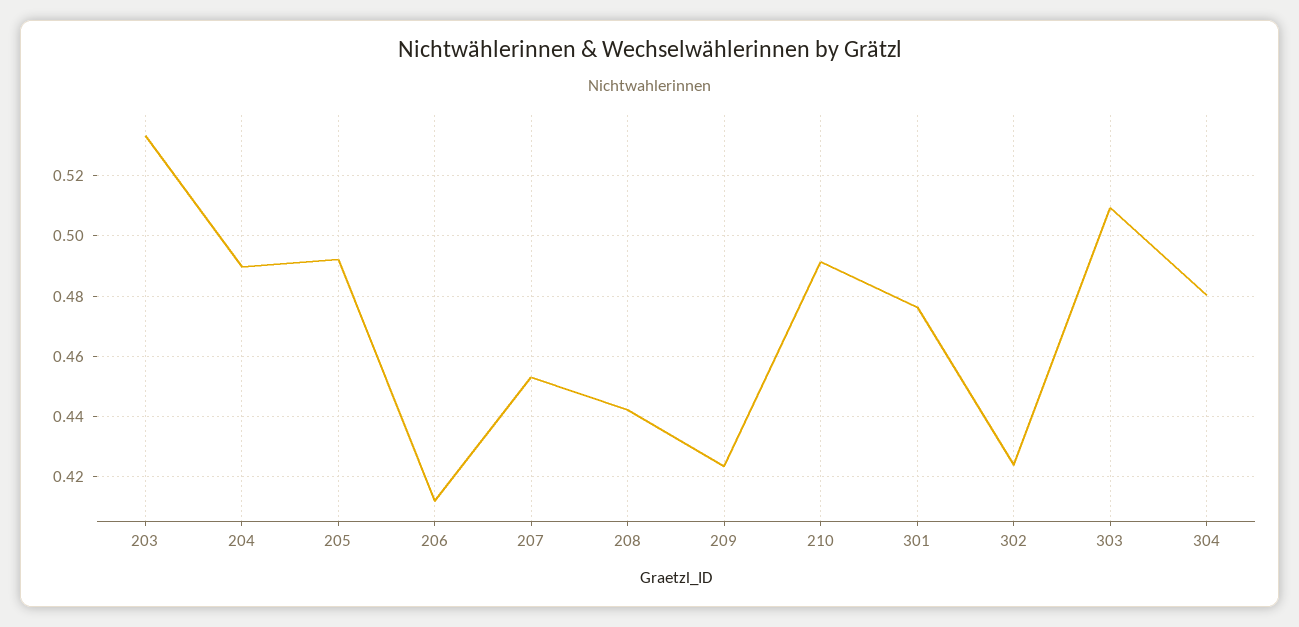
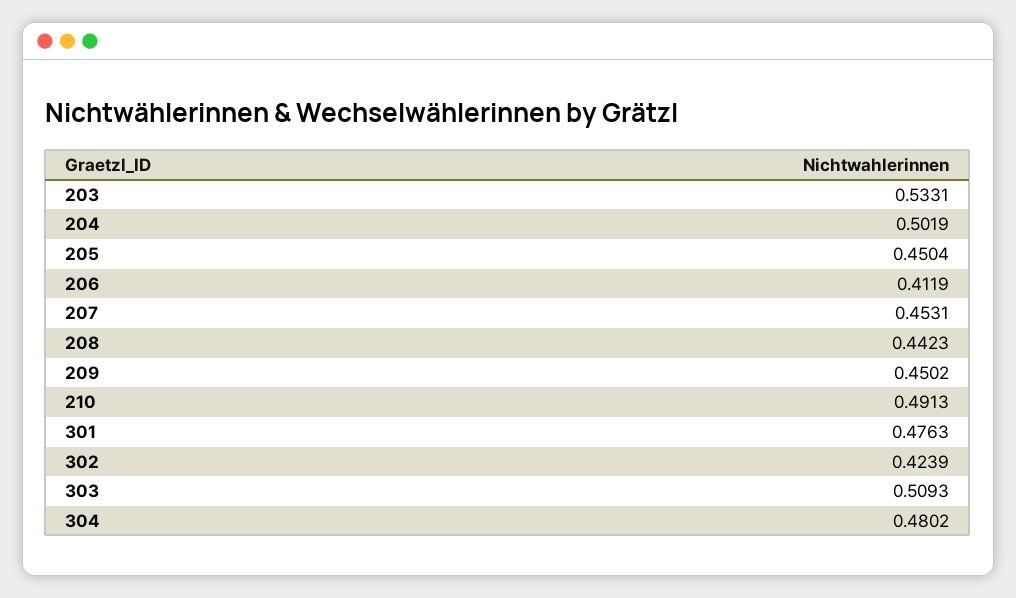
  {
    "203": 0.5331,
-   "204": 0.49,
+   "204": 0.5019,
-   "205": 0.492,
+   "205": 0.4504,
    "206": 0.4119,
    "207": 0.4531,
    "208": 0.4423,
-   "209": 0.424,
+   "209": 0.4502,
    "210": 0.4913,
    "301": 0.4763,
    "302": 0.4239,
    "303": 0.5093,
    "304": 0.4802
  }

